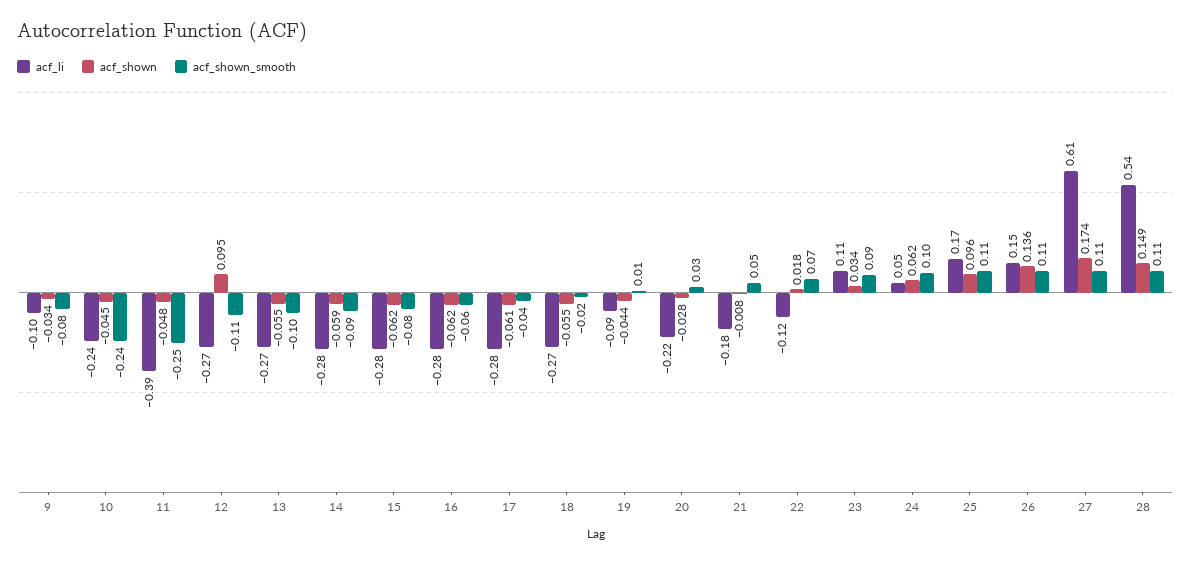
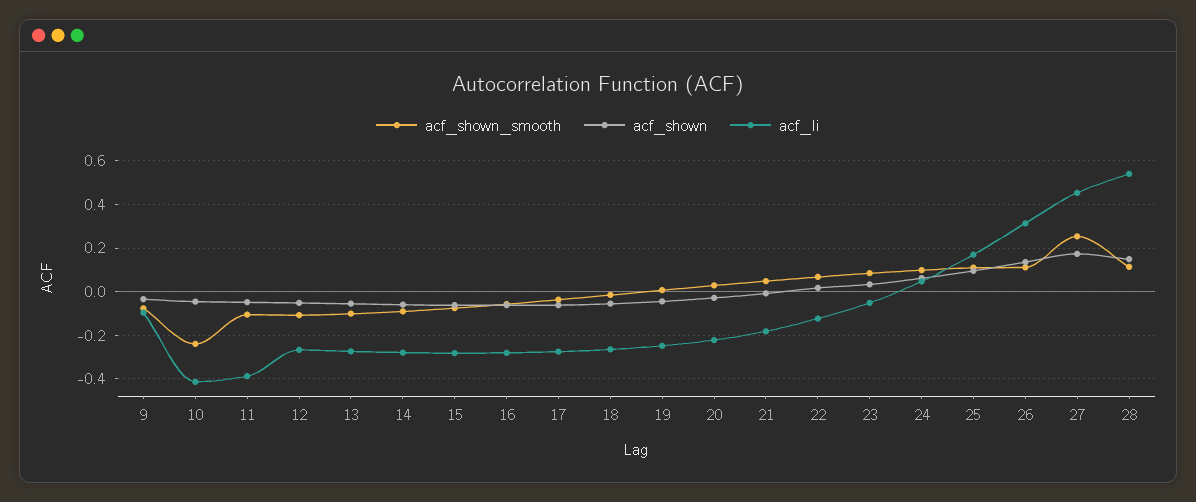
  {
    "acf_li": {
      "9": -0.1,
-     "10": -0.24,
+     "10": -0.4,
      "11": -0.39,
      "12": -0.27,
      "13": -0.27,
      "14": -0.28,
      "15": -0.28,
      "16": -0.28,
      "17": -0.28,
      "18": -0.27,
-     "19": -0.09,
+     "19": -0.25,
      "20": -0.22,
      "21": -0.18,
      "22": -0.12,
-     "23": 0.11,
+     "23": -0.05,
      "24": 0.05,
      "25": 0.17,
-     "26": 0.15,
+     "26": 0.3,
-     "27": 0.61,
+     "27": 0.45,
      "28": 0.54
    },
    "acf_shown": {
      "9": -0.034,
      "10": -0.045,
      "11": -0.048,
-     "12": 0.095,
+     "12": -0.05,
      "13": -0.055,
      "14": -0.059,
      "15": -0.062,
      "16": -0.062,
      "17": -0.061,
      "18": -0.055,
      "19": -0.044,
      "20": -0.028,
      "21": -0.008,
      "22": 0.018,
      "23": 0.034,
      "24": 0.062,
      "25": 0.096,
      "26": 0.136,
      "27": 0.174,
      "28": 0.149
    },
    "acf_shown_smooth": {
      "9": -0.08,
      "10": -0.24,
-     "11": -0.25,
+     "11": -0.1,
      "12": -0.11,
      "13": -0.1,
      "14": -0.09,
      "15": -0.08,
      "16": -0.06,
      "17": -0.04,
      "18": -0.02,
      "19": 0.01,
      "20": 0.03,
      "21": 0.05,
      "22": 0.07,
      "23": 0.09,
      "24": 0.1,
      "25": 0.11,
      "26": 0.11,
-     "27": 0.11,
+     "27": 0.25,
      "28": 0.11
    }
  }

